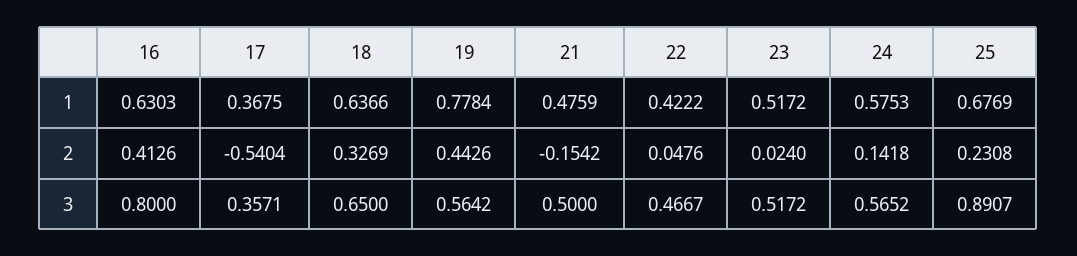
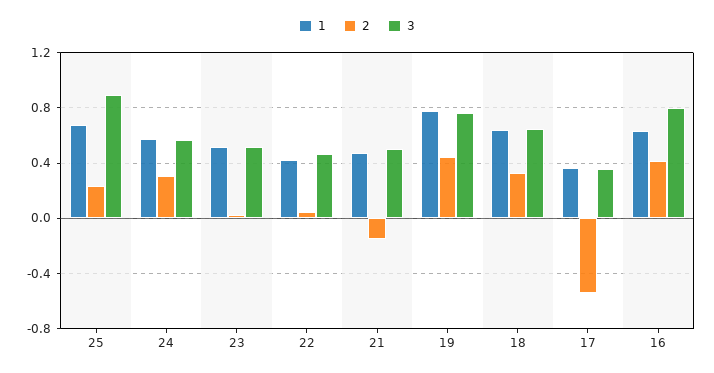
  {
    "1": {
      "16": 0.6303,
      "17": 0.3675,
      "18": 0.6366,
      "19": 0.7784,
      "21": 0.4759,
      "22": 0.4222,
      "23": 0.5172,
      "24": 0.5753,
      "25": 0.6769
    },
    "2": {
      "16": 0.4126,
      "17": -0.5404,
      "18": 0.3269,
      "19": 0.4426,
      "21": -0.1542,
      "22": 0.0476,
      "23": 0.024,
-     "24": 0.1418,
+     "24": 0.3,
      "25": 0.2308
    },
    "3": {
      "16": 0.8,
      "17": 0.3571,
      "18": 0.65,
-     "19": 0.5642,
+     "19": 0.75,
      "21": 0.5,
      "22": 0.4667,
      "23": 0.5172,
      "24": 0.5652,
      "25": 0.8907
    }
  }

